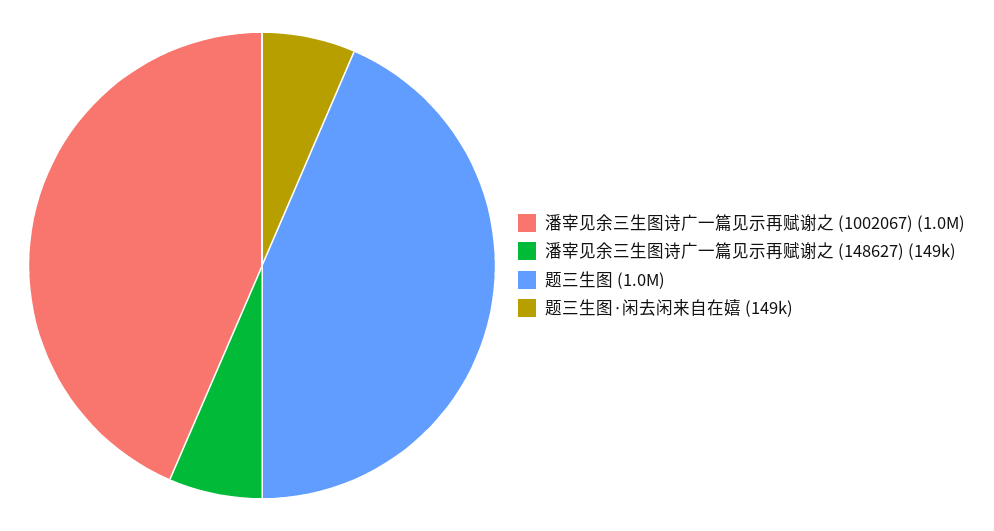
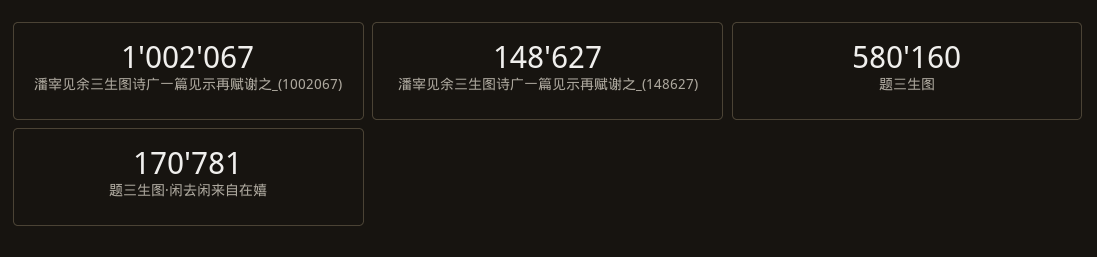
  {
    "潘宰见余三生图诗广一篇见示再赋谢之 (1002067)": 1002067,
    "潘宰见余三生图诗广一篇见示再赋谢之 (148627)": 148627,
-   "题三生图": 1000000,
+   "题三生图": 580160,
-   "题三生图·闲去闲来自在嬉": 149000
+   "题三生图·闲去闲来自在嬉": 170781
  }

